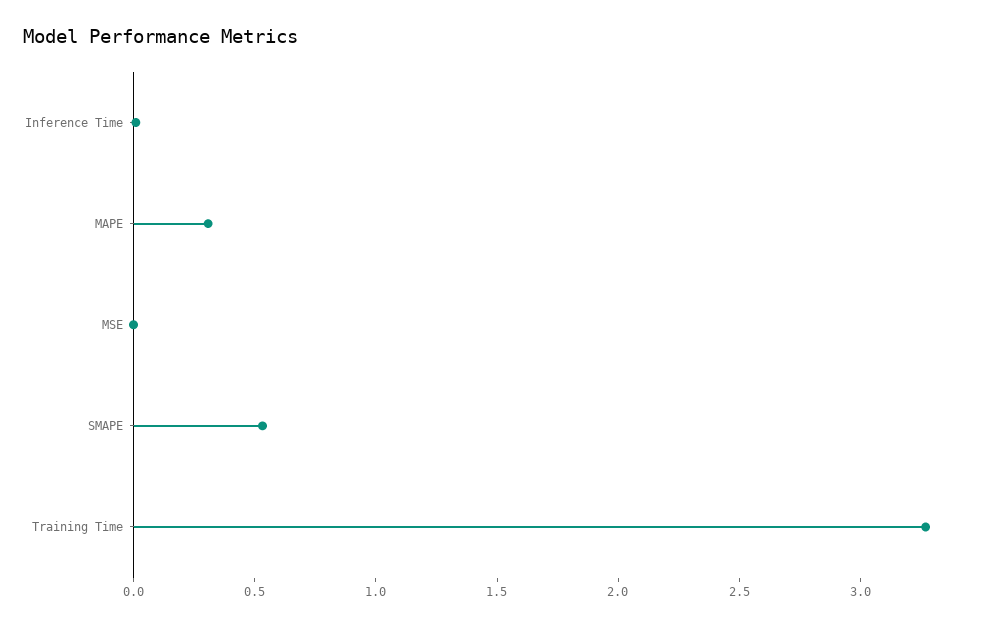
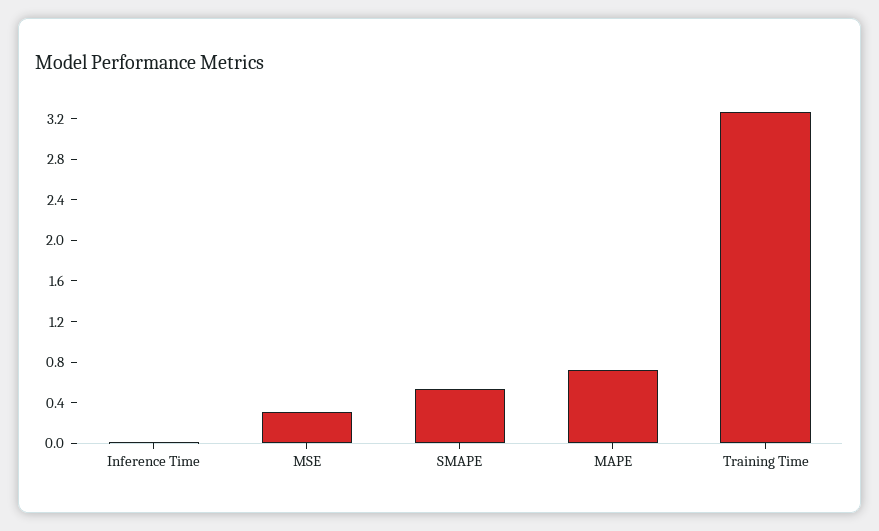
  {
    "Inference Time": 0,
-   "MAPE": 0.3,
+   "MAPE": 0.7,
-   "MSE": 0,
+   "MSE": 0.3,
    "SMAPE": 0.5,
    "Training Time": 3.3
  }

